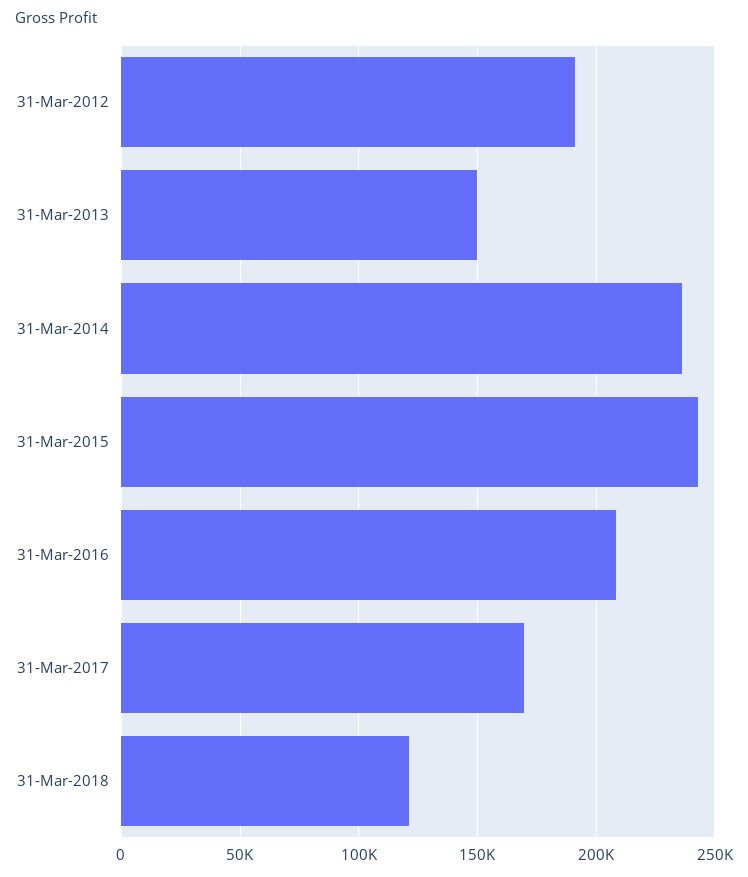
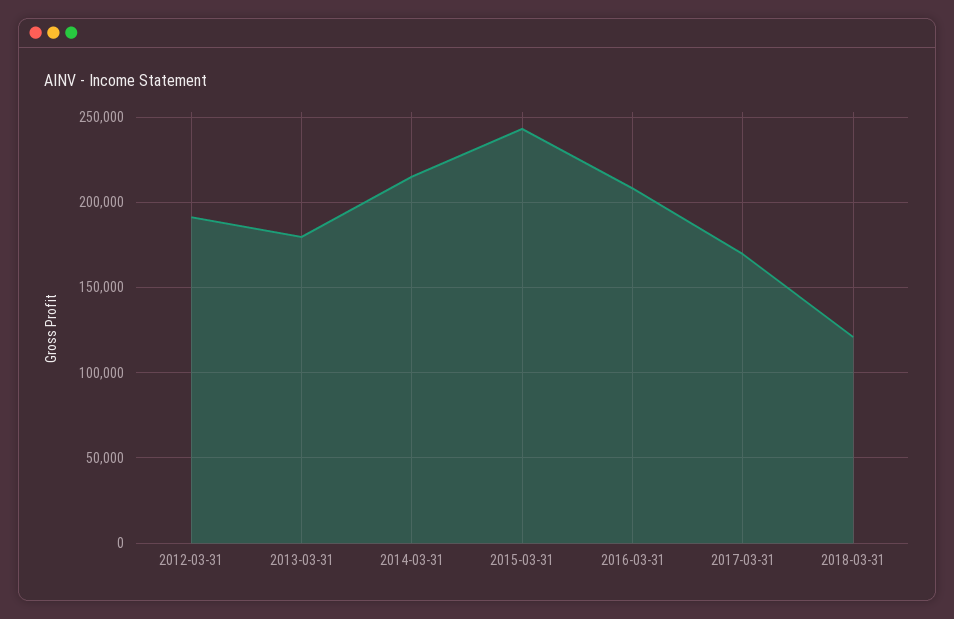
  {
    "31-Mar-2012": 190000,
-   "31-Mar-2013": 150000,
+   "31-Mar-2013": 180000,
-   "31-Mar-2014": 235000,
+   "31-Mar-2014": 215000,
    "31-Mar-2015": 245000,
    "31-Mar-2016": 210000,
    "31-Mar-2017": 170000,
    "31-Mar-2018": 120000
  }

